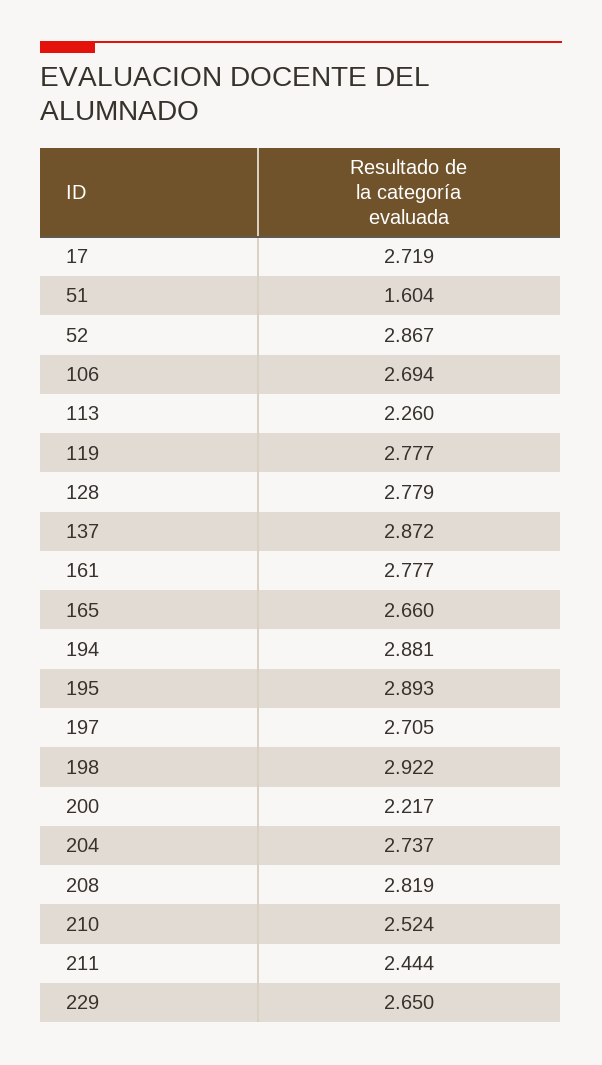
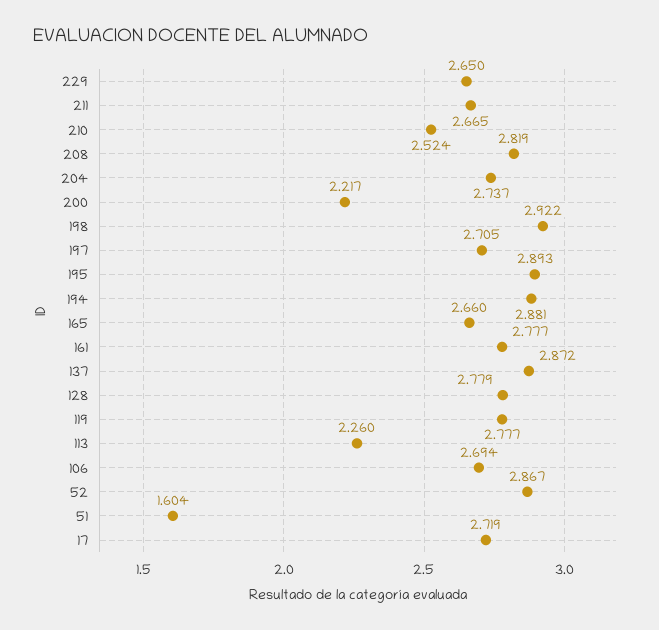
  {
    "17": 2.719,
    "51": 1.604,
    "52": 2.867,
    "106": 2.694,
    "113": 2.26,
    "119": 2.777,
    "128": 2.779,
    "137": 2.872,
    "161": 2.777,
    "165": 2.66,
    "194": 2.881,
    "195": 2.893,
    "197": 2.705,
    "198": 2.922,
    "200": 2.217,
    "204": 2.737,
    "208": 2.819,
    "210": 2.524,
-   "211": 2.444,
+   "211": 2.665,
    "229": 2.65
  }

